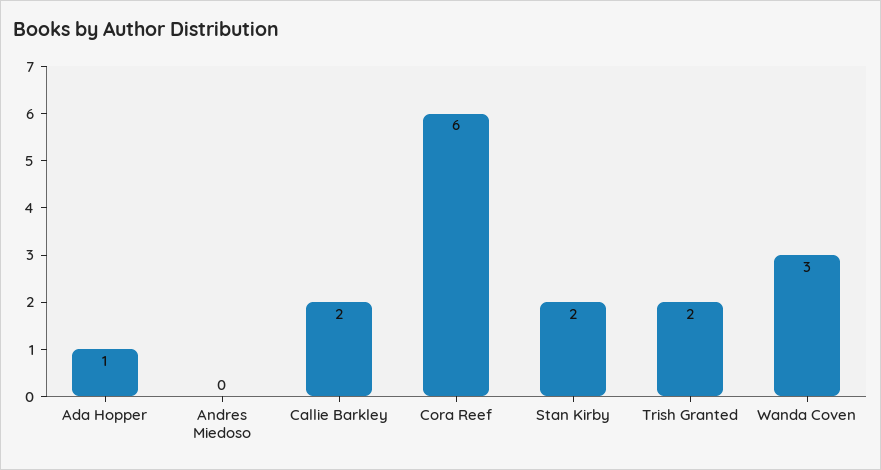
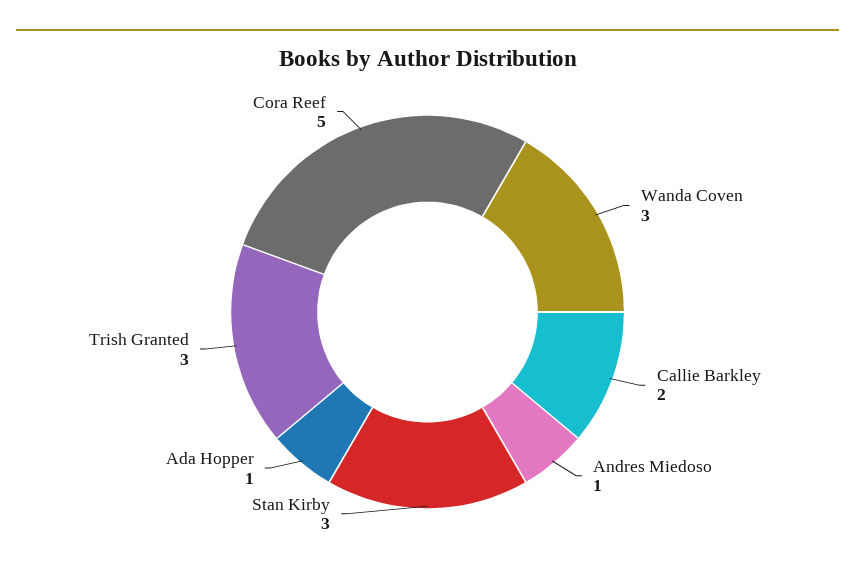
  {
    "Ada Hopper": 1,
-   "Andres Miedoso": 0,
+   "Andres Miedoso": 1,
    "Callie Barkley": 2,
-   "Cora Reef": 6,
+   "Cora Reef": 5,
-   "Stan Kirby": 2,
+   "Stan Kirby": 3,
-   "Trish Granted": 2,
+   "Trish Granted": 3,
    "Wanda Coven": 3
  }

